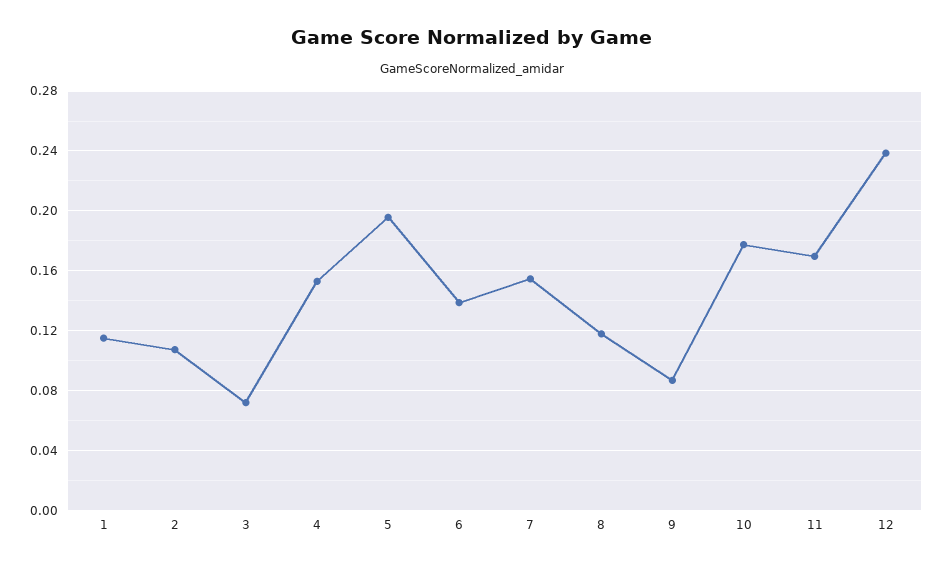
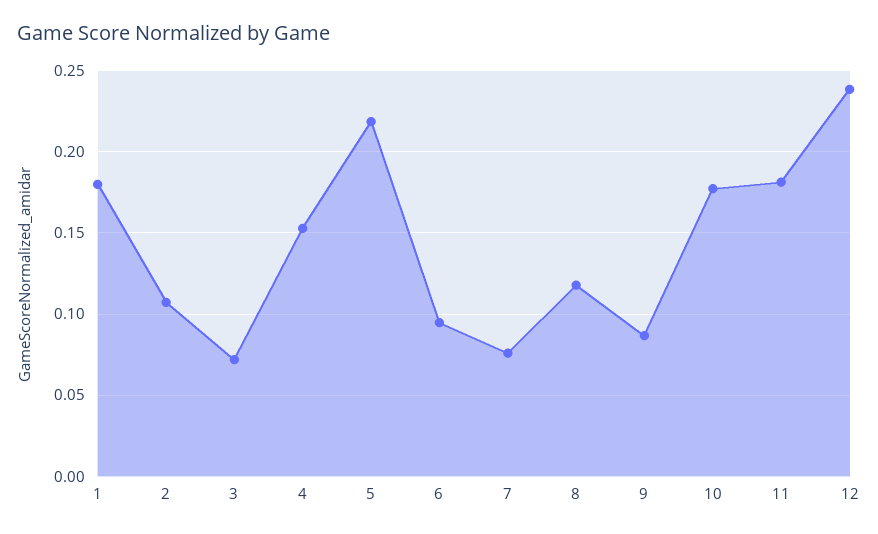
  {
-   "1": 0.115,
+   "1": 0.18,
    "2": 0.105,
    "3": 0.07,
    "4": 0.155,
-   "5": 0.195,
+   "5": 0.22,
-   "6": 0.14,
+   "6": 0.095,
-   "7": 0.155,
+   "7": 0.075,
    "8": 0.12,
    "9": 0.085,
    "10": 0.175,
-   "11": 0.17,
+   "11": 0.18,
    "12": 0.24
  }

